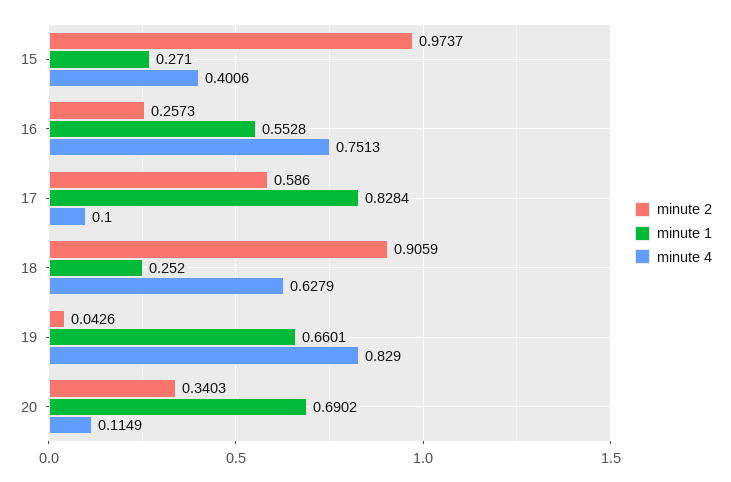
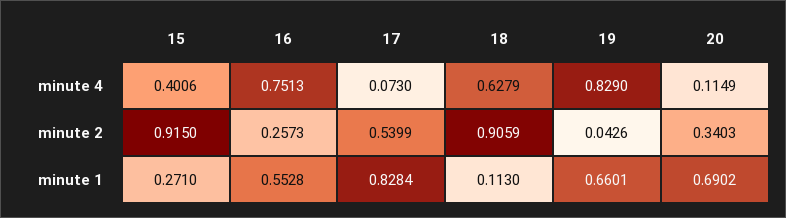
  {
    "minute 2": {
-     "15": 0.9737,
+     "15": 0.915,
      "16": 0.2573,
-     "17": 0.586,
+     "17": 0.5399,
      "18": 0.9059,
      "19": 0.0426,
      "20": 0.3403
    },
    "minute 1": {
      "15": 0.271,
      "16": 0.5528,
      "17": 0.8284,
-     "18": 0.252,
+     "18": 0.113,
      "19": 0.6601,
      "20": 0.6902
    },
    "minute 4": {
      "15": 0.4006,
      "16": 0.7513,
-     "17": 0.1,
+     "17": 0.073,
      "18": 0.6279,
      "19": 0.829,
      "20": 0.1149
    }
  }

